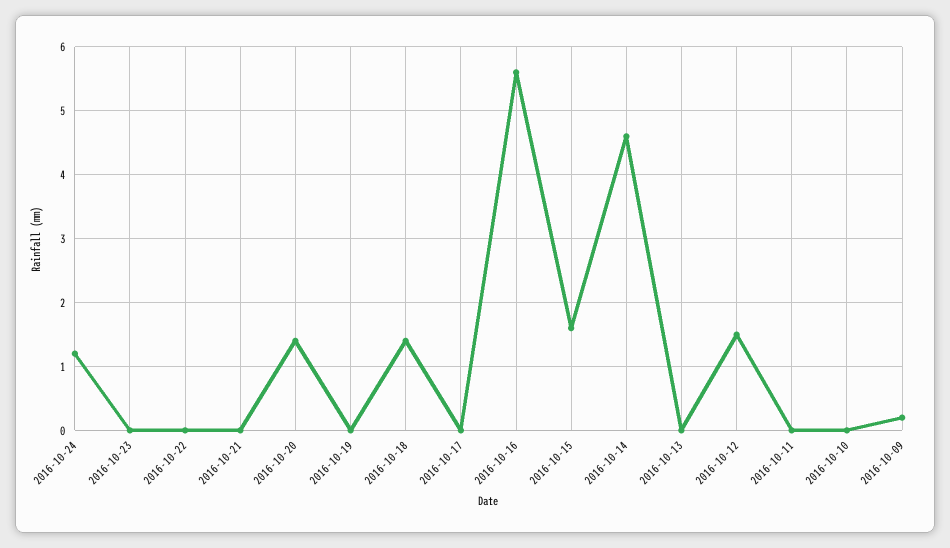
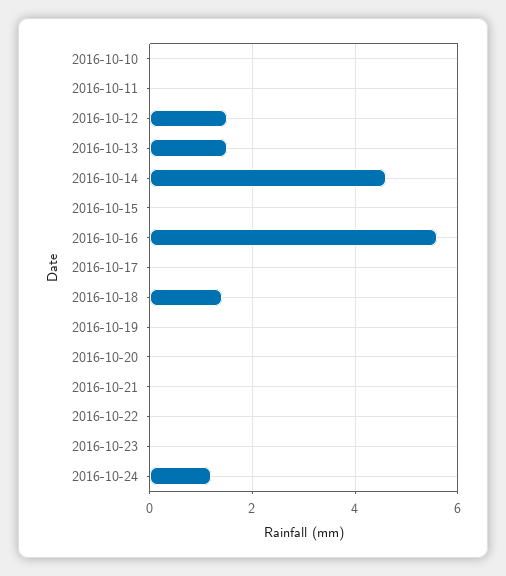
  {
    "2016-10-24": 1.2,
    "2016-10-23": 0,
    "2016-10-22": 0,
    "2016-10-21": 0,
-   "2016-10-20": 1.4,
+   "2016-10-20": 0,
    "2016-10-19": 0,
    "2016-10-18": 1.4,
    "2016-10-17": 0,
    "2016-10-16": 5.6,
-   "2016-10-15": 1.6,
+   "2016-10-15": 0,
    "2016-10-14": 4.6,
-   "2016-10-13": 0,
+   "2016-10-13": 1.5,
    "2016-10-12": 1.5,
    "2016-10-11": 0,
-   "2016-10-10": 0,
+   "2016-10-10": 0
-   "2016-10-09": 0.2
  }

